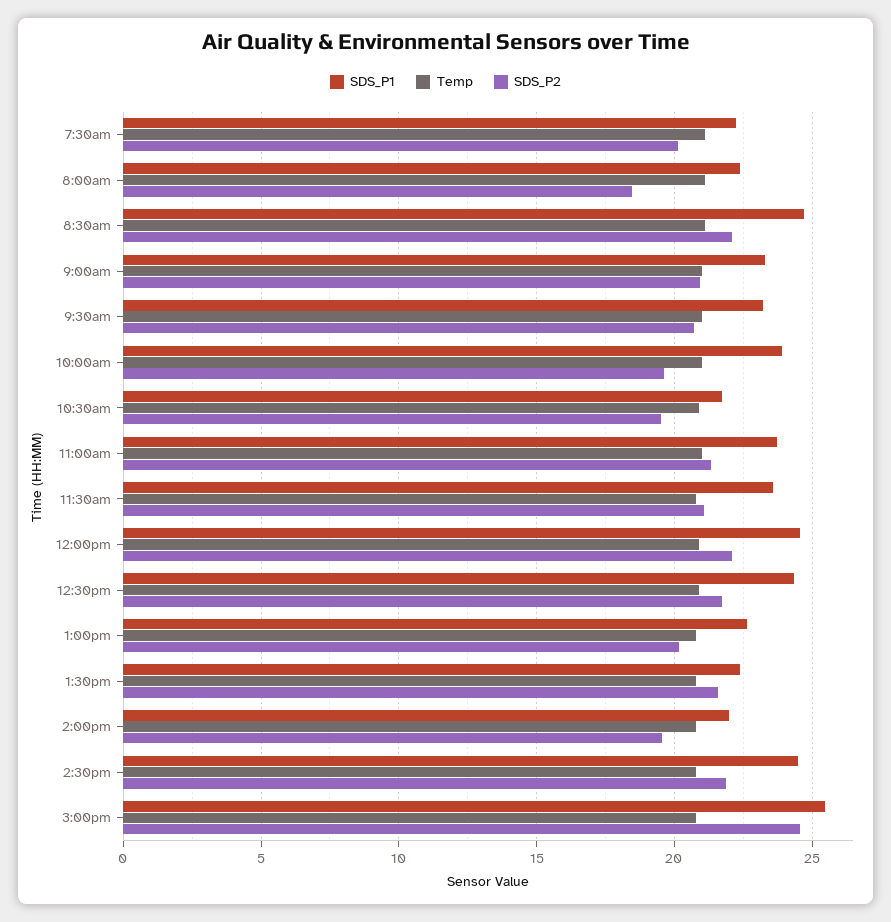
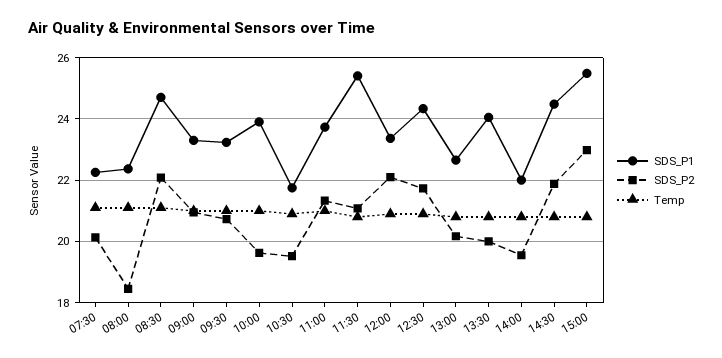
  {
    "SDS_P1": {
      "7:30am": 22.2,
      "8:00am": 22.4,
      "8:30am": 24.8,
      "9:00am": 23.4,
      "9:30am": 23.2,
      "10:00am": 24,
      "10:30am": 21.8,
      "11:00am": 23.8,
-     "11:30am": 23.5,
+     "11:30am": 25.4,
-     "12:00pm": 24.5,
+     "12:00pm": 23.4,
      "12:30pm": 24.4,
      "1:00pm": 22.6,
-     "1:30pm": 22.5,
+     "1:30pm": 24,
      "2:00pm": 22,
      "2:30pm": 24.4,
      "3:00pm": 25.4
    },
    "Temp": {
      "7:30am": 21.2,
      "8:00am": 21.2,
      "8:30am": 21.2,
      "9:00am": 21,
      "9:30am": 21,
      "10:00am": 21,
      "10:30am": 21,
      "11:00am": 21,
      "11:30am": 20.8,
      "12:00pm": 21,
      "12:30pm": 21,
      "1:00pm": 20.8,
      "1:30pm": 20.8,
      "2:00pm": 20.8,
      "2:30pm": 20.8,
      "3:00pm": 20.8
    },
    "SDS_P2": {
      "7:30am": 20.2,
      "8:00am": 18.4,
      "8:30am": 22,
      "9:00am": 21,
      "9:30am": 20.8,
      "10:00am": 19.6,
      "10:30am": 19.6,
      "11:00am": 21.4,
      "11:30am": 21,
      "12:00pm": 22.2,
      "12:30pm": 21.8,
      "1:00pm": 20.2,
-     "1:30pm": 21.5,
+     "1:30pm": 20,
      "2:00pm": 19.6,
      "2:30pm": 21.8,
-     "3:00pm": 24.5
+     "3:00pm": 23
    }
  }

